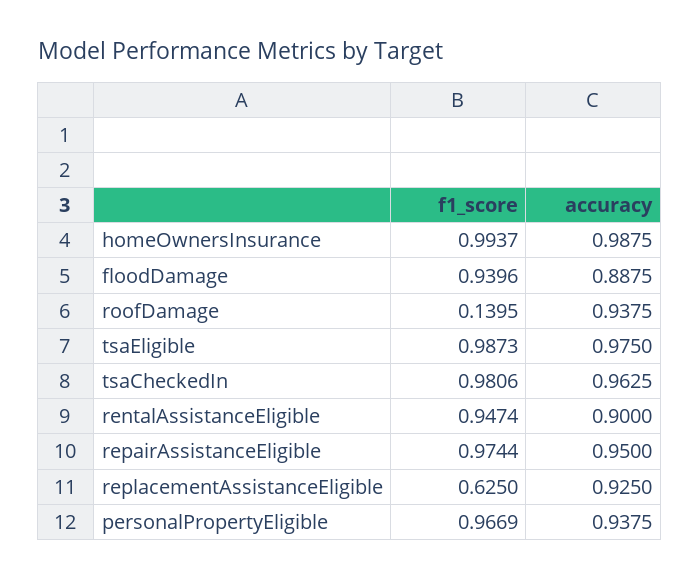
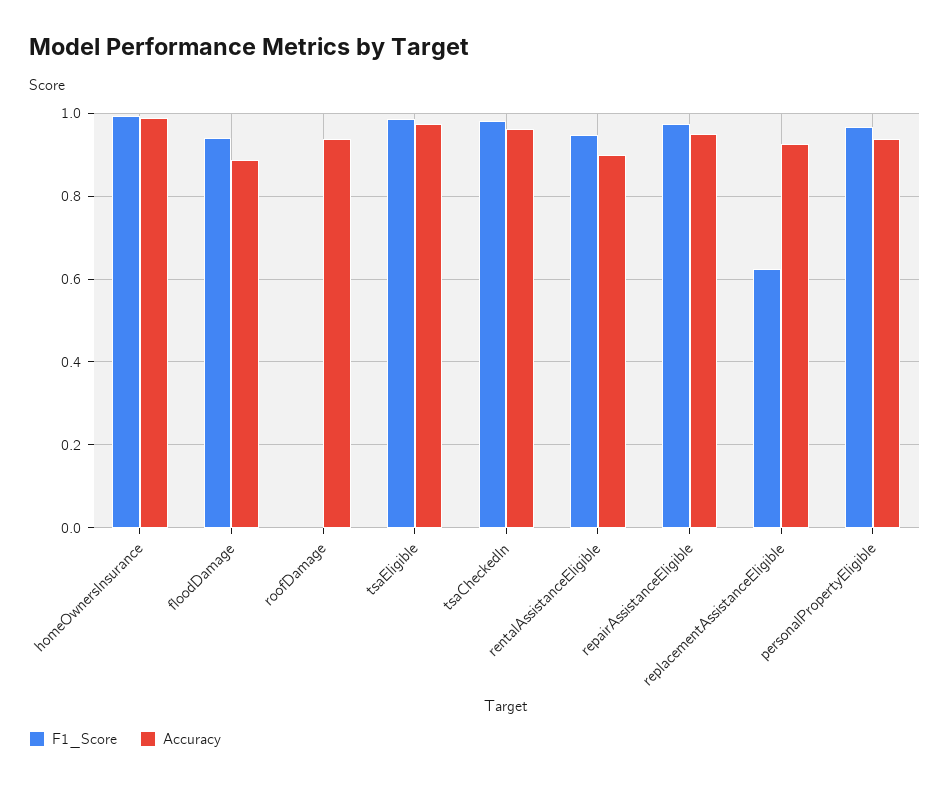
  {
    "f1_score": {
      "homeOwnersInsurance": 0.9937,
      "floodDamage": 0.9396,
-     "roofDamage": 0.1395,
+     "roofDamage": 0,
      "tsaEligible": 0.9873,
      "tsaCheckedIn": 0.9806,
      "rentalAssistanceEligible": 0.9474,
      "repairAssistanceEligible": 0.9744,
      "replacementAssistanceEligible": 0.625,
      "personalPropertyEligible": 0.9669
    },
    "accuracy": {
      "homeOwnersInsurance": 0.9875,
      "floodDamage": 0.8875,
      "roofDamage": 0.9375,
      "tsaEligible": 0.975,
      "tsaCheckedIn": 0.9625,
      "rentalAssistanceEligible": 0.9,
      "repairAssistanceEligible": 0.95,
      "replacementAssistanceEligible": 0.925,
      "personalPropertyEligible": 0.9375
    }
  }

